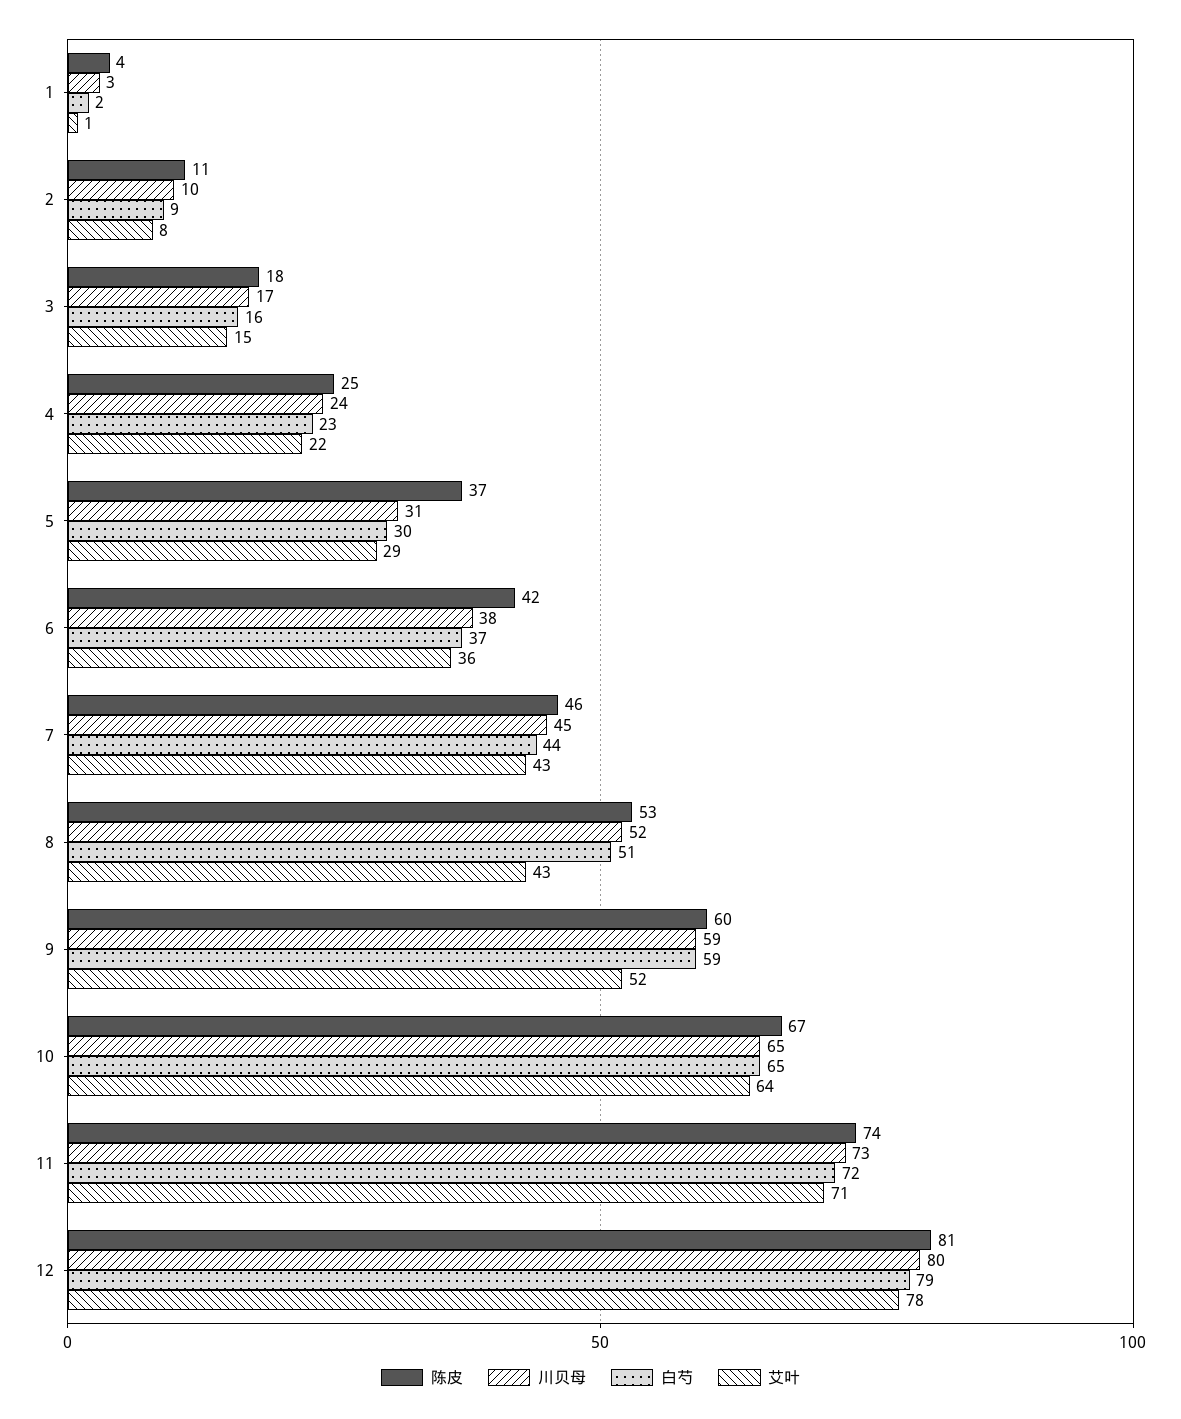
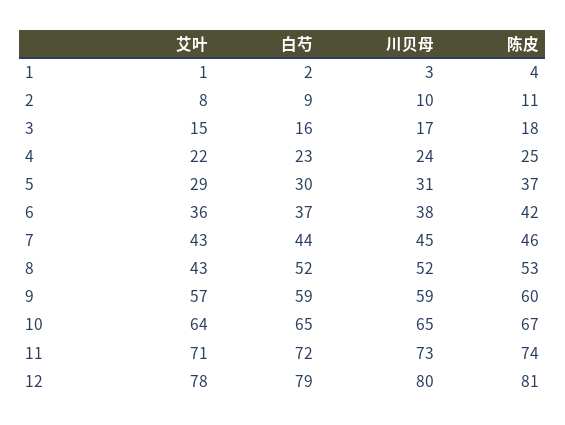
  {
    "陈皮": {
      "1": 4,
      "2": 11,
      "3": 18,
      "4": 25,
      "5": 37,
      "6": 42,
      "7": 46,
      "8": 53,
      "9": 60,
      "10": 67,
      "11": 74,
      "12": 81
    },
    "川贝母": {
      "1": 3,
      "2": 10,
      "3": 17,
      "4": 24,
      "5": 31,
      "6": 38,
      "7": 45,
      "8": 52,
      "9": 59,
      "10": 65,
      "11": 73,
      "12": 80
    },
    "白芍": {
      "1": 2,
      "2": 9,
      "3": 16,
      "4": 23,
      "5": 30,
      "6": 37,
      "7": 44,
-     "8": 51,
+     "8": 52,
      "9": 59,
      "10": 65,
      "11": 72,
      "12": 79
    },
    "艾叶": {
      "1": 1,
      "2": 8,
      "3": 15,
      "4": 22,
      "5": 29,
      "6": 36,
      "7": 43,
      "8": 43,
-     "9": 52,
+     "9": 57,
      "10": 64,
      "11": 71,
      "12": 78
    }
  }

